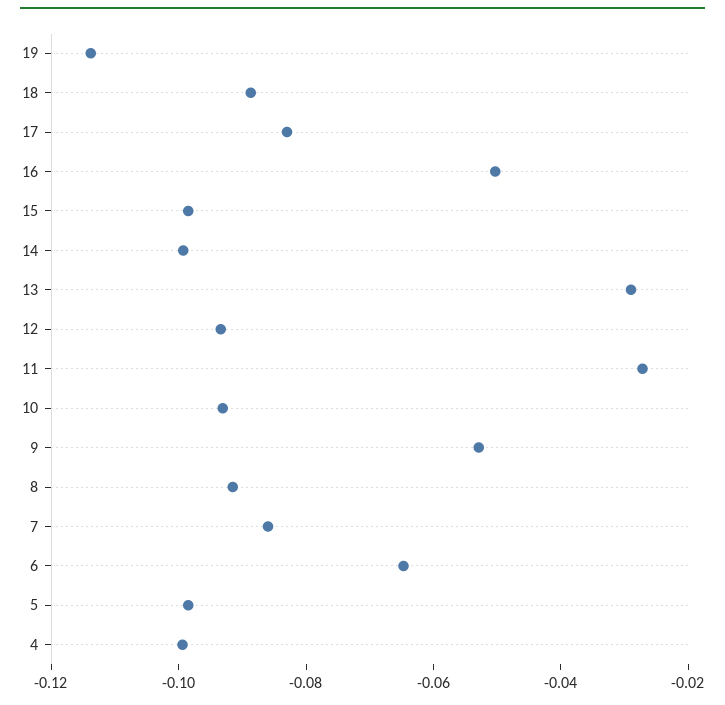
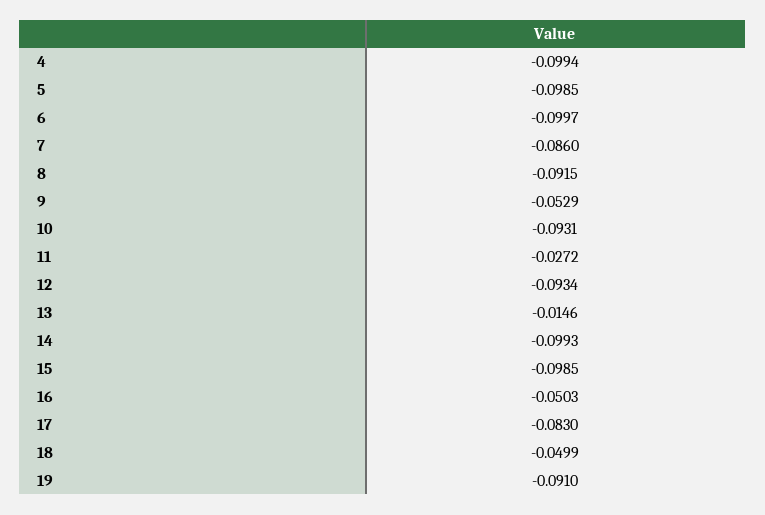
  {
-   "19": -0.115,
+   "19": -0.091,
-   "18": -0.09,
+   "18": -0.0499,
    "17": -0.083,
    "16": -0.0503,
    "15": -0.0985,
    "14": -0.0993,
-   "13": -0.03,
+   "13": -0.0146,
    "12": -0.0934,
    "11": -0.0272,
    "10": -0.0931,
    "9": -0.0529,
    "8": -0.0915,
    "7": -0.086,
-   "6": -0.065,
+   "6": -0.0997,
    "5": -0.0985,
    "4": -0.0994
  }

